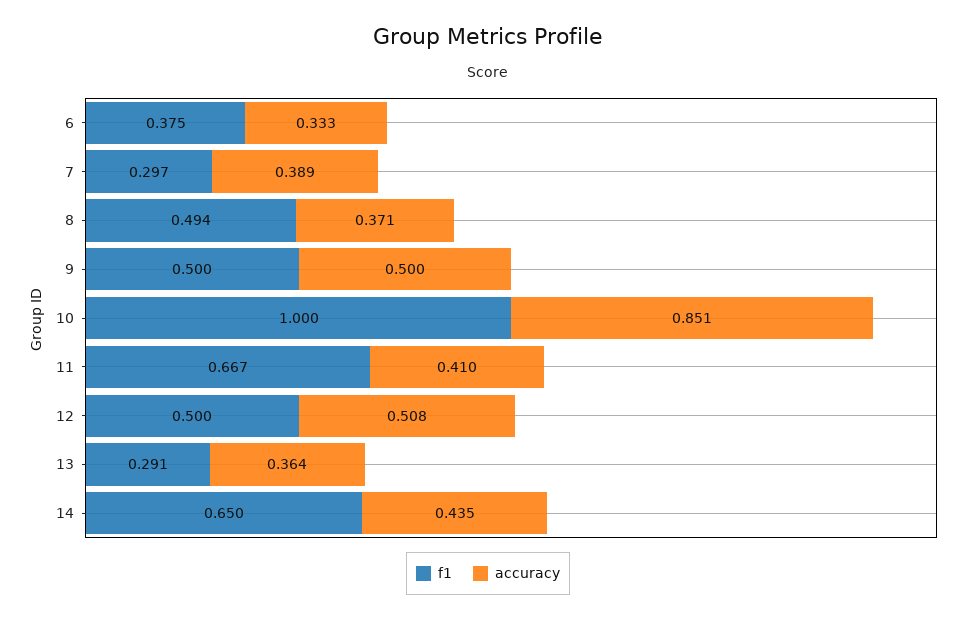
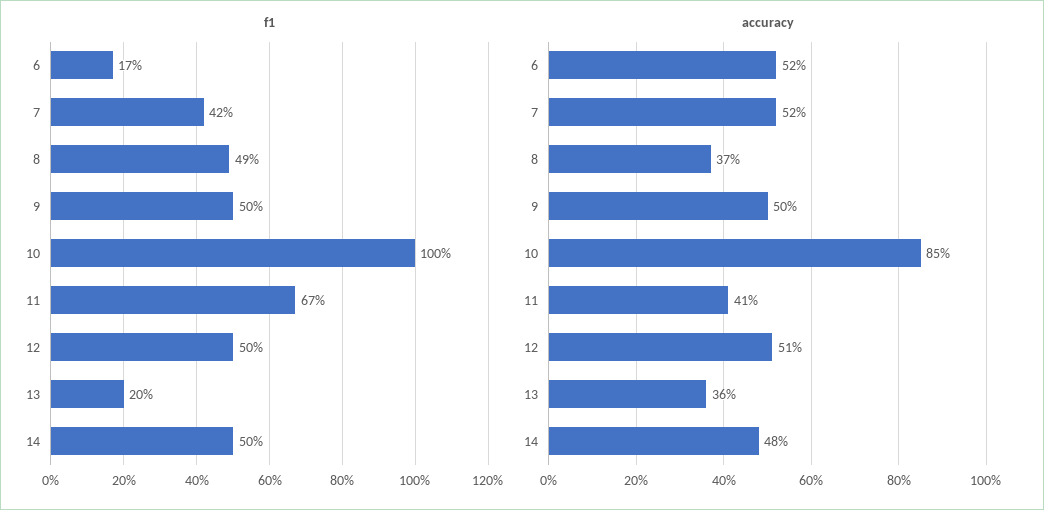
  {
    "f1": {
-     "6": 0.375,
+     "6": 0.17,
-     "7": 0.297,
+     "7": 0.42,
      "8": 0.494,
      "9": 0.5,
      "10": 1,
      "11": 0.667,
      "12": 0.5,
-     "13": 0.291,
+     "13": 0.2,
-     "14": 0.65
+     "14": 0.5
    },
    "accuracy": {
-     "6": 0.333,
+     "6": 0.52,
-     "7": 0.389,
+     "7": 0.52,
      "8": 0.371,
      "9": 0.5,
      "10": 0.851,
      "11": 0.41,
      "12": 0.508,
      "13": 0.364,
-     "14": 0.435
+     "14": 0.48
    }
  }

